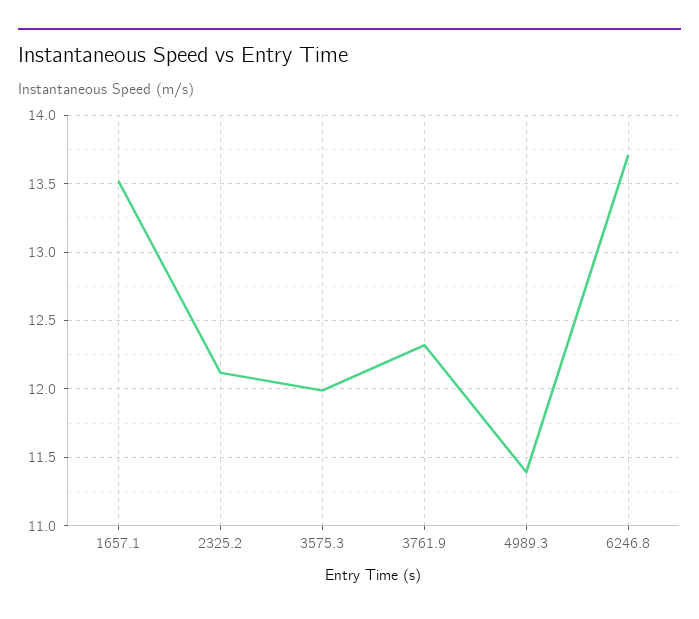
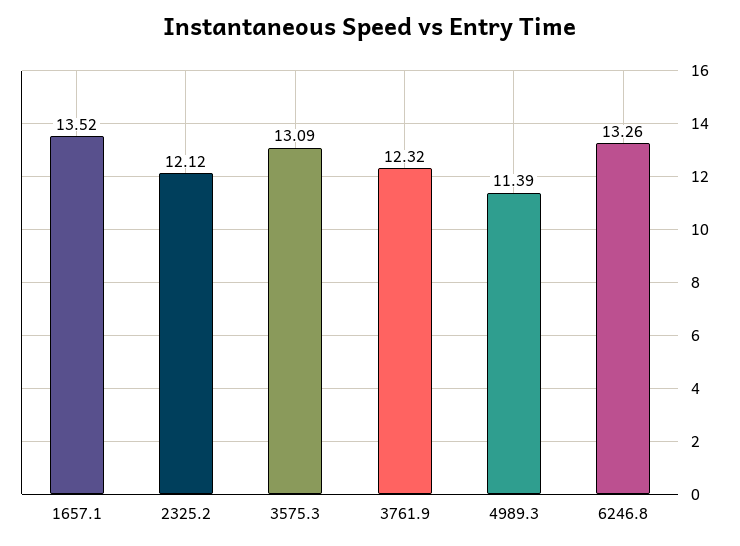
  {
    "1657.1": 13.52,
    "2325.2": 12.12,
-   "3575.3": 12,
+   "3575.3": 13.09,
    "3761.9": 12.32,
    "4989.3": 11.39,
-   "6246.8": 13.7
+   "6246.8": 13.26
  }

